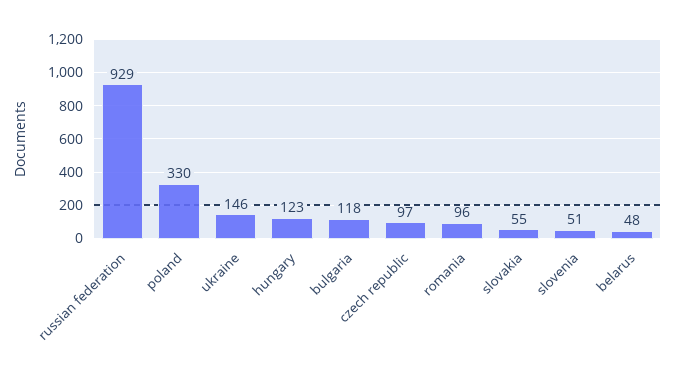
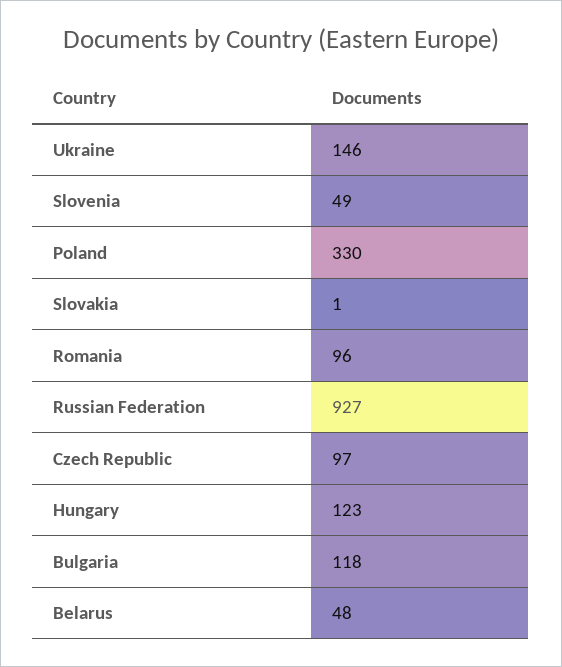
  {
-   "russian federation": 929,
+   "russian federation": 927,
    "poland": 330,
    "ukraine": 146,
    "hungary": 123,
    "bulgaria": 118,
    "czech republic": 97,
    "romania": 96,
-   "slovakia": 55,
+   "slovakia": 1,
-   "slovenia": 51,
+   "slovenia": 49,
    "belarus": 48
  }

